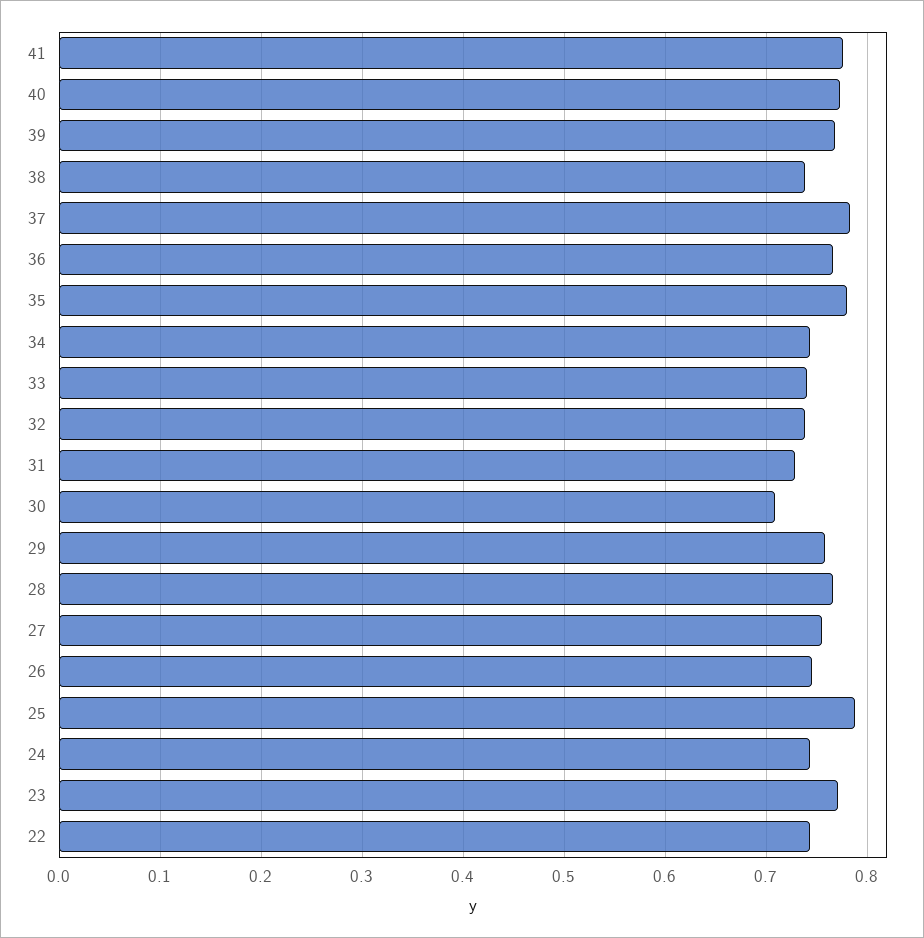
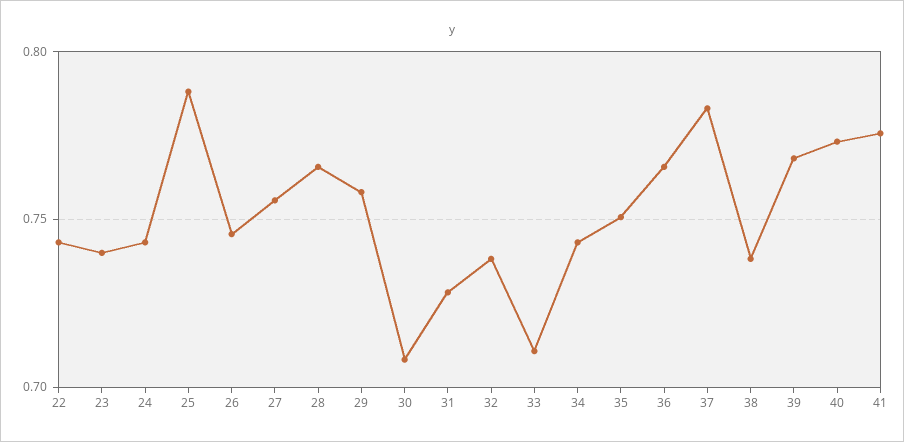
  {
    "41": 0.775,
    "40": 0.775,
    "39": 0.77,
    "38": 0.74,
    "37": 0.785,
    "36": 0.765,
-   "35": 0.78,
+   "35": 0.75,
    "34": 0.745,
-   "33": 0.74,
+   "33": 0.71,
    "32": 0.74,
    "31": 0.73,
    "30": 0.71,
    "29": 0.76,
    "28": 0.765,
    "27": 0.755,
    "26": 0.745,
    "25": 0.79,
    "24": 0.745,
-   "23": 0.77,
+   "23": 0.74,
    "22": 0.745
  }

